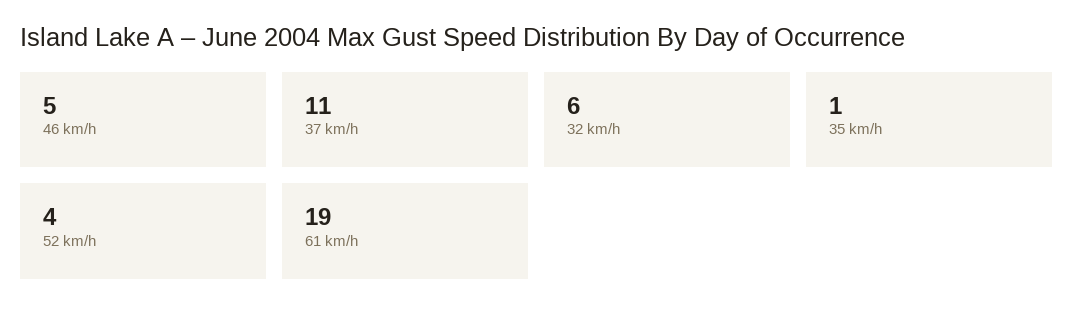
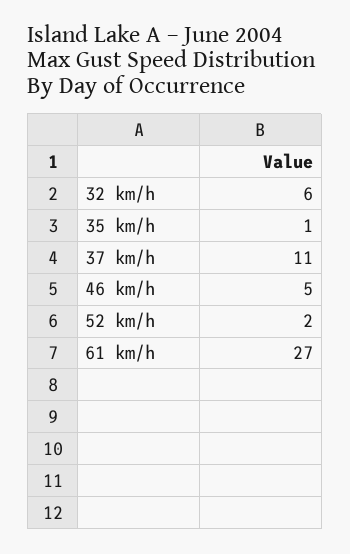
  {
    "46 km/h": 5,
    "37 km/h": 11,
    "32 km/h": 6,
    "35 km/h": 1,
-   "52 km/h": 4,
+   "52 km/h": 2,
-   "61 km/h": 19
+   "61 km/h": 27
  }

